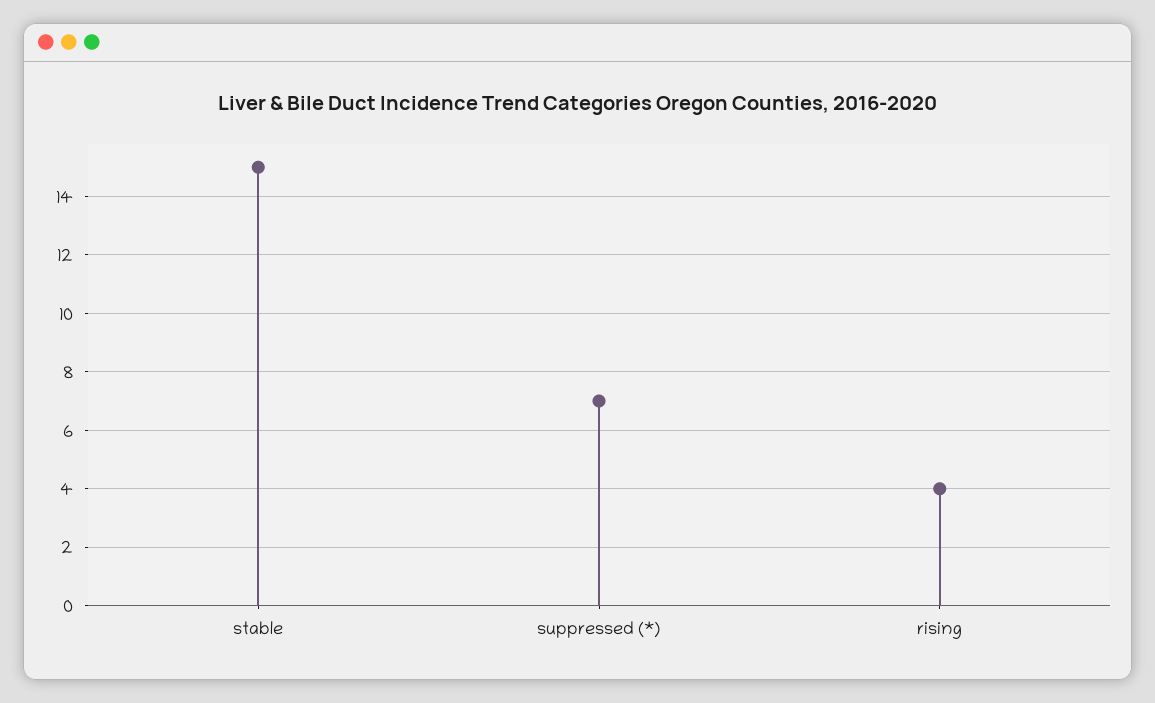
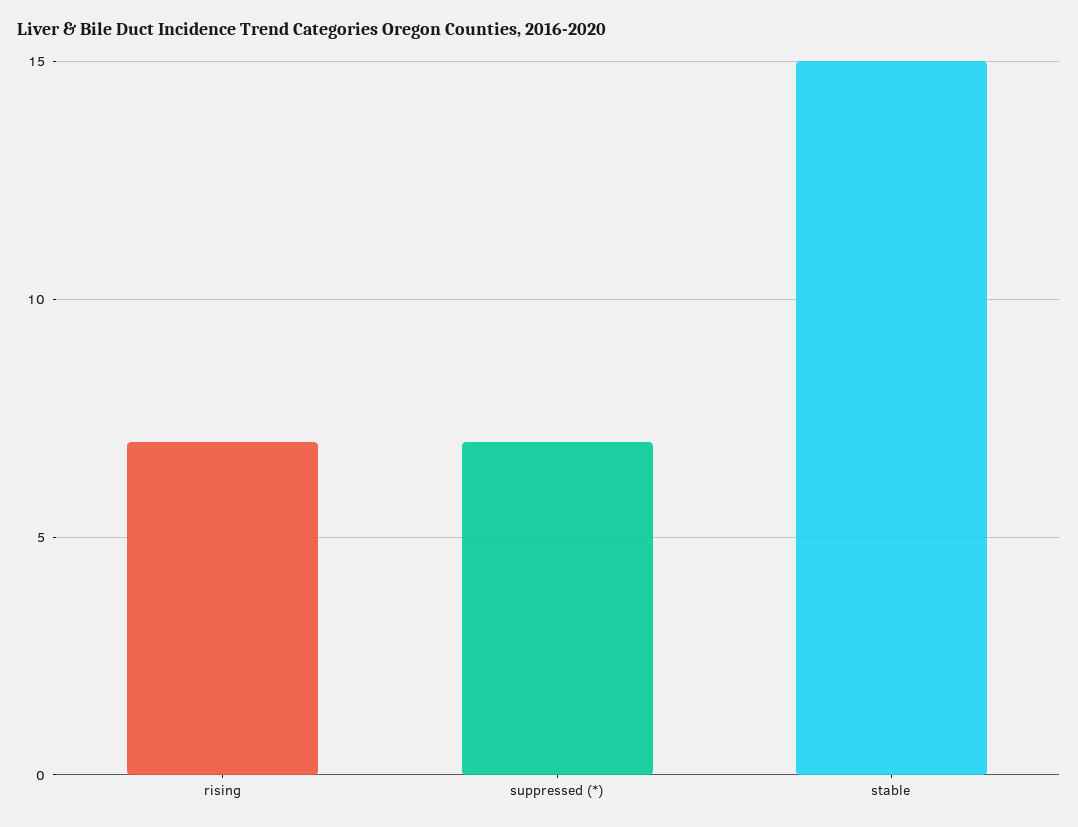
  {
    "stable": 15,
    "suppressed (*)": 7,
-   "rising": 4
+   "rising": 7
  }

